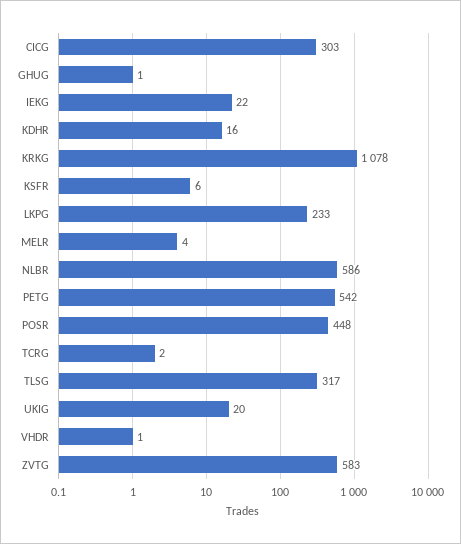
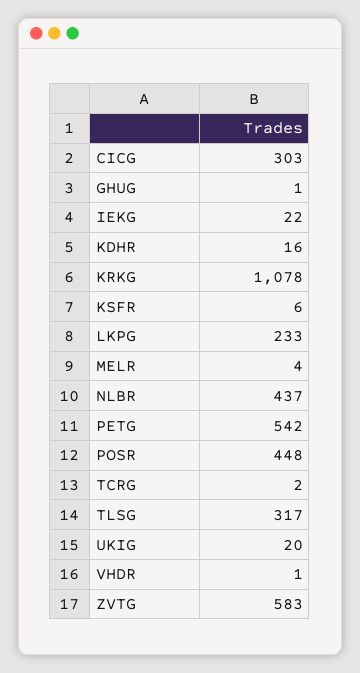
  {
    "CICG": 303,
    "GHUG": 1,
    "IEKG": 22,
    "KDHR": 16,
    "KRKG": 1078,
    "KSFR": 6,
    "LKPG": 233,
    "MELR": 4,
-   "NLBR": 586,
+   "NLBR": 437,
    "PETG": 542,
    "POSR": 448,
    "TCRG": 2,
    "TLSG": 317,
    "UKIG": 20,
    "VHDR": 1,
    "ZVTG": 583
  }

